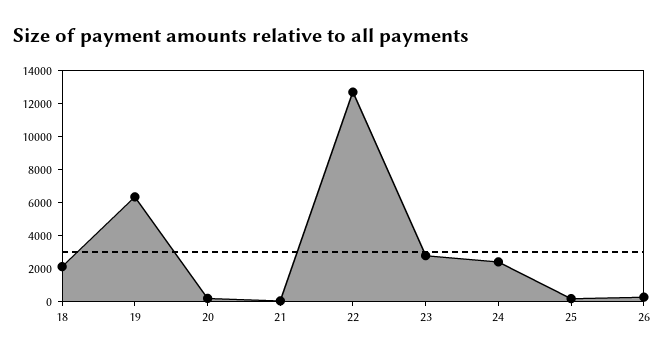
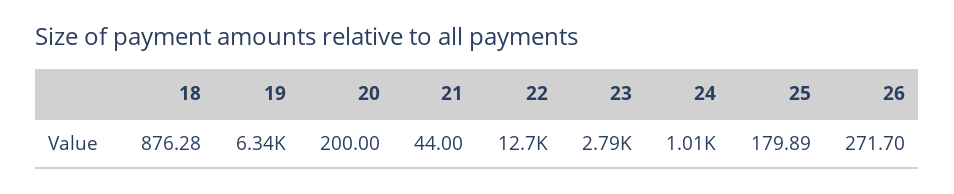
  {
-   "18": 2000,
+   "18": 876.28,
    "19": 6340,
    "20": 200,
    "21": 44,
    "22": 12700,
    "23": 2790,
-   "24": 2500,
+   "24": 1010,
    "25": 179.89,
    "26": 271.7
  }

